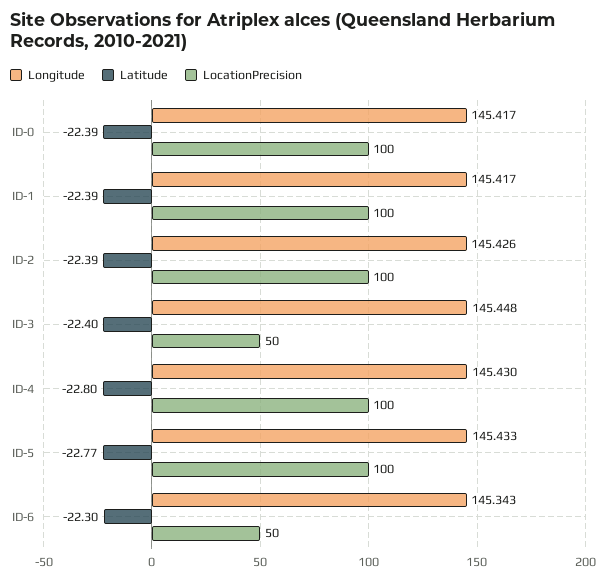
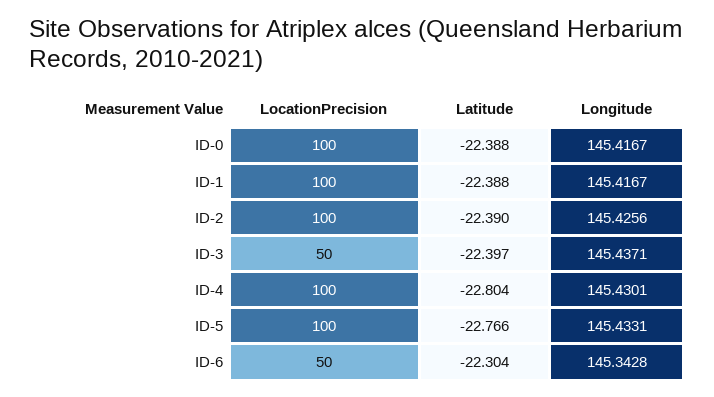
  {
    "Longitude": {
      "ID-0": 145.4167,
      "ID-1": 145.4167,
      "ID-2": 145.4256,
-     "ID-3": 145.448,
+     "ID-3": 145.4371,
      "ID-4": 145.4301,
      "ID-5": 145.4331,
      "ID-6": 145.3428
    },
    "Latitude": {
      "ID-0": -22.388,
      "ID-1": -22.388,
      "ID-2": -22.39,
      "ID-3": -22.397,
      "ID-4": -22.804,
      "ID-5": -22.766,
      "ID-6": -22.304
    },
    "LocationPrecision": {
      "ID-0": 100,
      "ID-1": 100,
      "ID-2": 100,
      "ID-3": 50,
      "ID-4": 100,
      "ID-5": 100,
      "ID-6": 50
    }
  }

